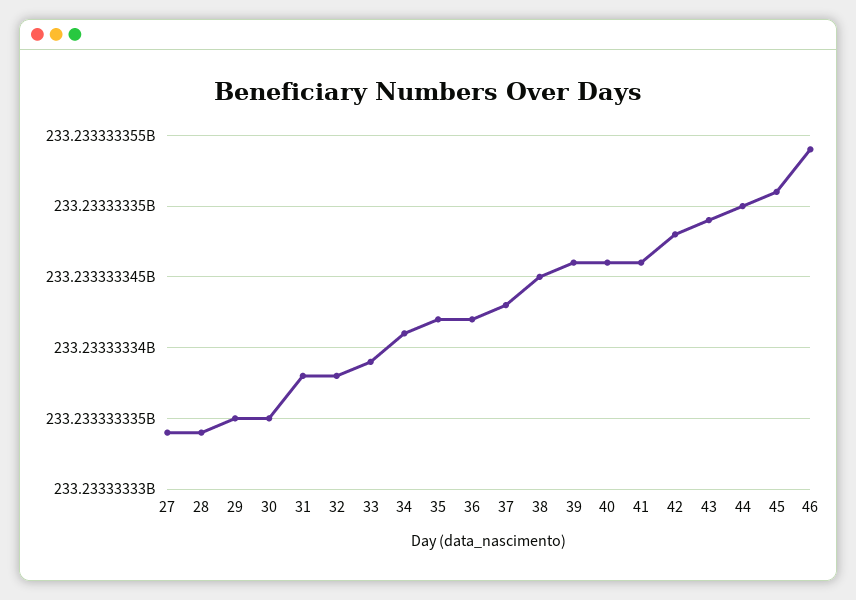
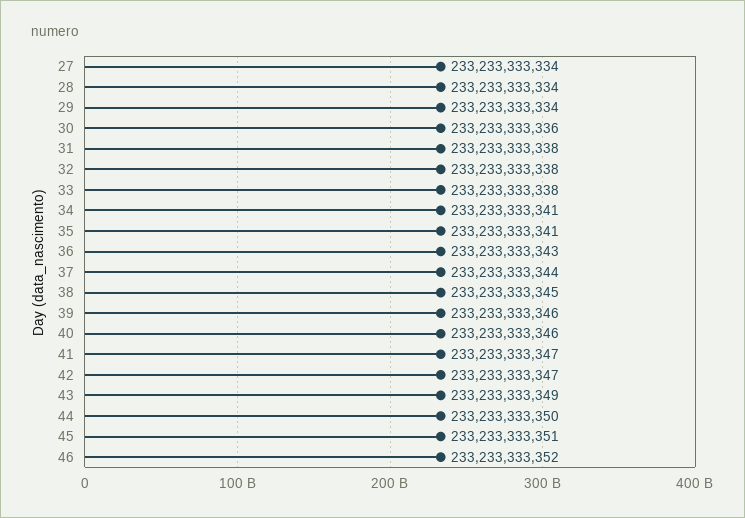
  {
    "27": 233233333334,
    "28": 233233333334,
-   "29": 233233333335,
+   "29": 233233333334,
-   "30": 233233333335,
+   "30": 233233333336,
    "31": 233233333338,
    "32": 233233333338,
-   "33": 233233333339,
+   "33": 233233333338,
    "34": 233233333341,
-   "35": 233233333342,
+   "35": 233233333341,
-   "36": 233233333342,
+   "36": 233233333343,
-   "37": 233233333343,
+   "37": 233233333344,
    "38": 233233333345,
    "39": 233233333346,
    "40": 233233333346,
-   "41": 233233333346,
+   "41": 233233333347,
-   "42": 233233333348,
+   "42": 233233333347,
    "43": 233233333349,
    "44": 233233333350,
    "45": 233233333351,
-   "46": 233233333354
+   "46": 233233333352
  }

